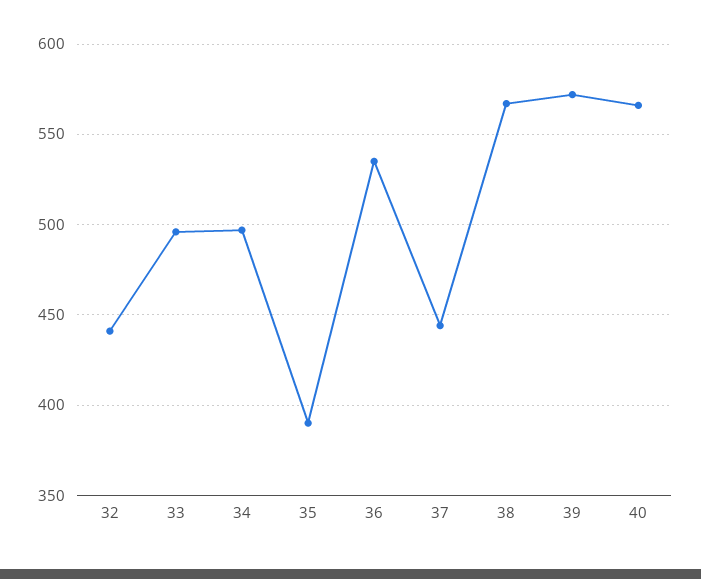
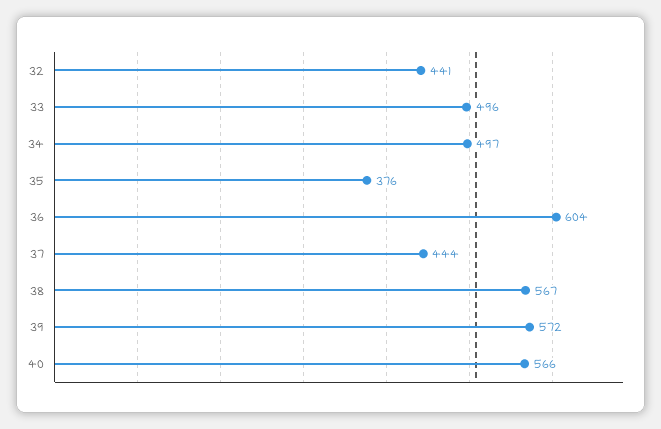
  {
    "32": 441,
    "33": 496,
    "34": 497,
-   "35": 390,
+   "35": 376,
-   "36": 535,
+   "36": 604,
    "37": 444,
    "38": 567,
    "39": 572,
    "40": 566
  }

